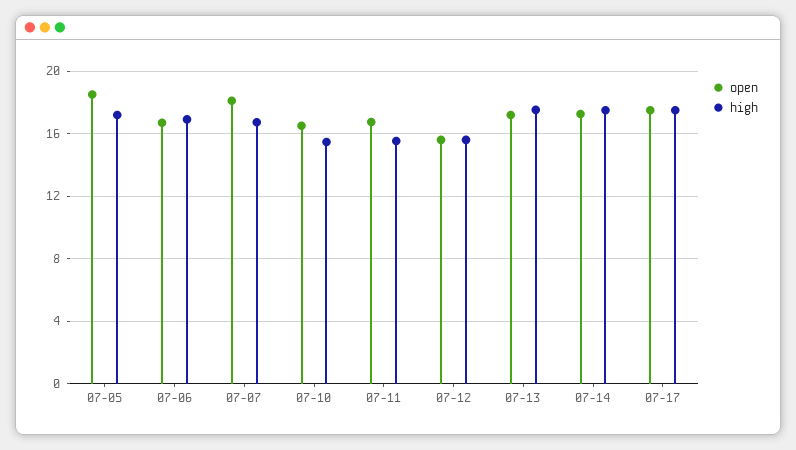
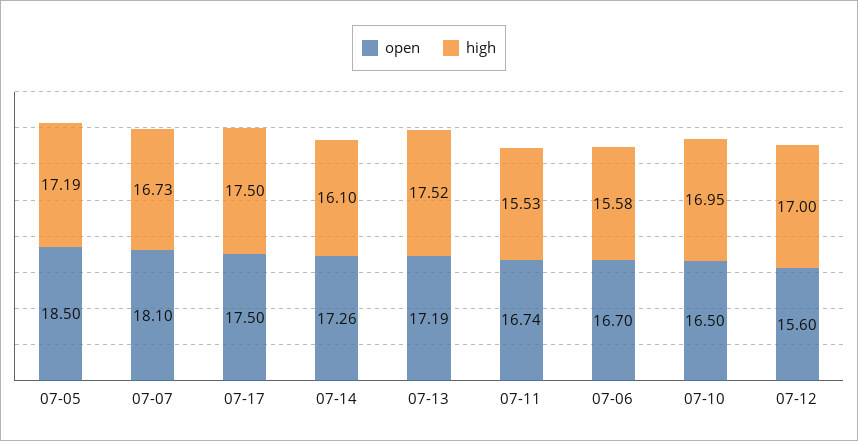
  {
    "open": {
      "07-05": 18.5,
      "07-06": 16.7,
      "07-07": 18.1,
      "07-10": 16.5,
      "07-11": 16.74,
      "07-12": 15.6,
      "07-13": 17.19,
      "07-14": 17.26,
      "07-17": 17.5
    },
    "high": {
      "07-05": 17.19,
-     "07-06": 17,
+     "07-06": 15.58,
      "07-07": 16.73,
-     "07-10": 15.5,
+     "07-10": 16.95,
      "07-11": 15.53,
-     "07-12": 15.5,
+     "07-12": 17,
      "07-13": 17.52,
-     "07-14": 17.5,
+     "07-14": 16.1,
      "07-17": 17.5
    }
  }

